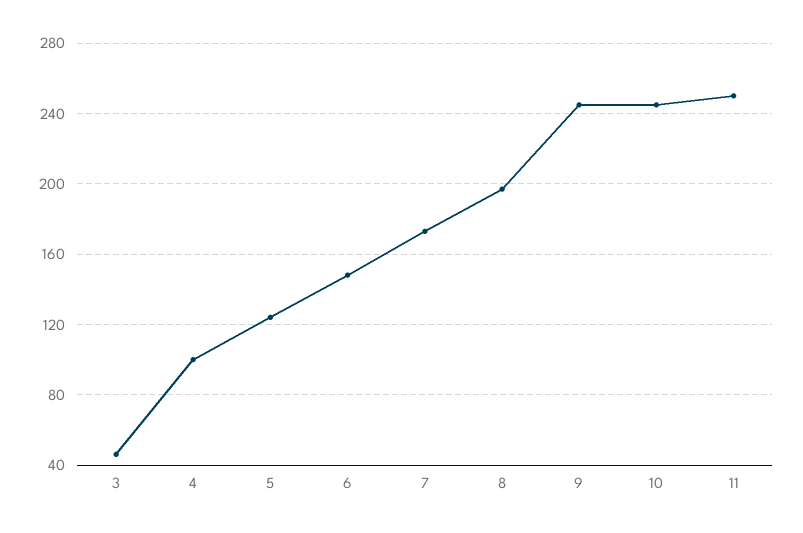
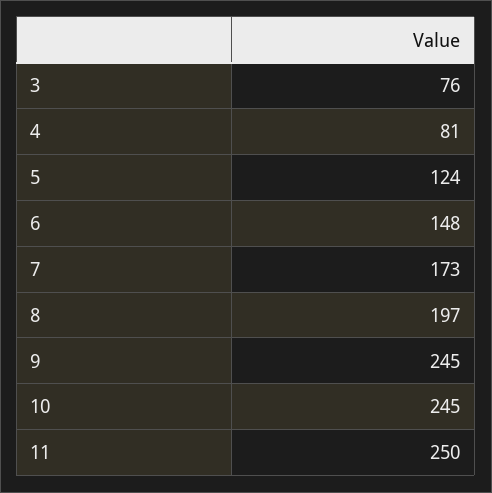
  {
-   "3": 45,
+   "3": 76,
-   "4": 100,
+   "4": 81,
    "5": 124,
    "6": 148,
    "7": 173,
    "8": 197,
    "9": 245,
    "10": 245,
    "11": 250
  }

